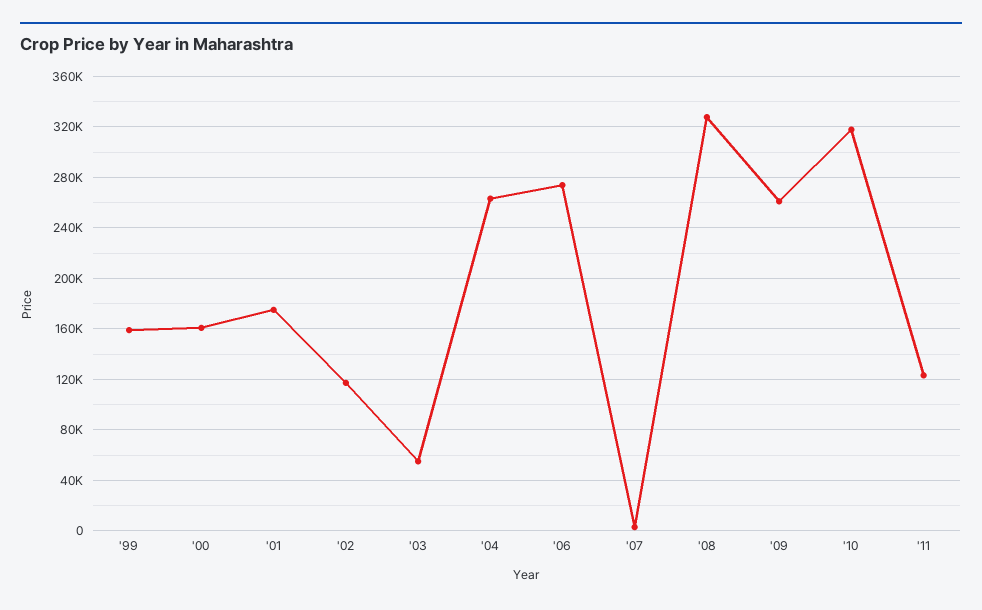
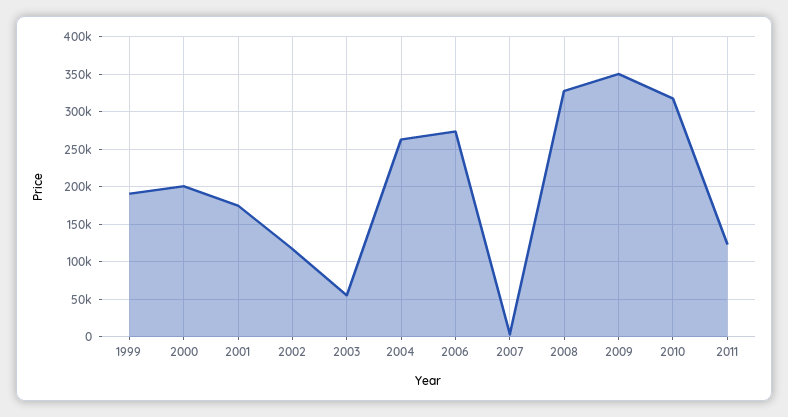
  {
-   "'99": 160000,
+   "'99": 190000,
-   "'00": 160000,
+   "'00": 200000,
    "'01": 175000,
    "'02": 115000,
    "'03": 55000,
    "'04": 265000,
    "'06": 275000,
    "'07": 5000,
    "'08": 330000,
-   "'09": 260000,
+   "'09": 350000,
    "'10": 320000,
    "'11": 125000
  }

